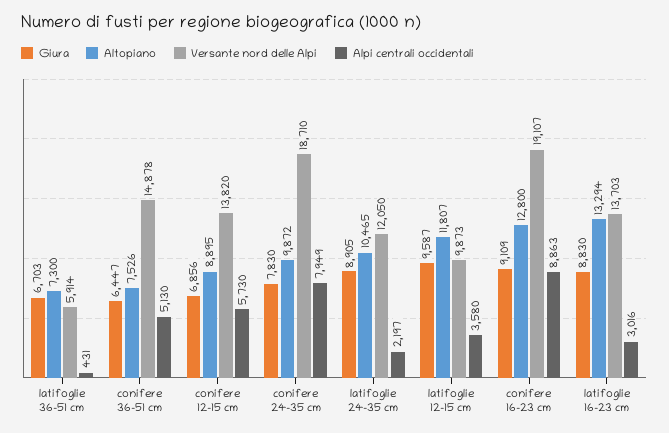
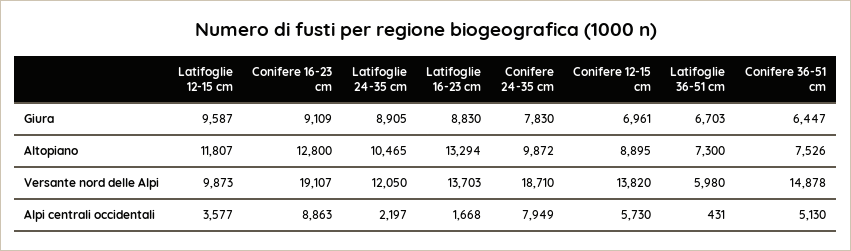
  {
    "Giura": {
      "latifoglie 36-51 cm": 6703,
      "conifere 36-51 cm": 6447,
-     "conifere 12-15 cm": 6856,
+     "conifere 12-15 cm": 6961,
      "conifere 24-35 cm": 7830,
      "latifoglie 24-35 cm": 8905,
      "latifoglie 12-15 cm": 9587,
      "conifere 16-23 cm": 9109,
      "latifoglie 16-23 cm": 8830
    },
    "Altopiano": {
      "latifoglie 36-51 cm": 7300,
      "conifere 36-51 cm": 7526,
      "conifere 12-15 cm": 8895,
      "conifere 24-35 cm": 9872,
      "latifoglie 24-35 cm": 10465,
      "latifoglie 12-15 cm": 11807,
      "conifere 16-23 cm": 12800,
      "latifoglie 16-23 cm": 13294
    },
    "Versante nord delle Alpi": {
-     "latifoglie 36-51 cm": 5914,
+     "latifoglie 36-51 cm": 5980,
      "conifere 36-51 cm": 14878,
      "conifere 12-15 cm": 13820,
      "conifere 24-35 cm": 18710,
      "latifoglie 24-35 cm": 12050,
      "latifoglie 12-15 cm": 9873,
      "conifere 16-23 cm": 19107,
      "latifoglie 16-23 cm": 13703
    },
    "Alpi centrali occidentali": {
      "latifoglie 36-51 cm": 431,
      "conifere 36-51 cm": 5130,
      "conifere 12-15 cm": 5730,
      "conifere 24-35 cm": 7949,
      "latifoglie 24-35 cm": 2197,
-     "latifoglie 12-15 cm": 3580,
+     "latifoglie 12-15 cm": 3577,
      "conifere 16-23 cm": 8863,
-     "latifoglie 16-23 cm": 3016
+     "latifoglie 16-23 cm": 1668
    }
  }

